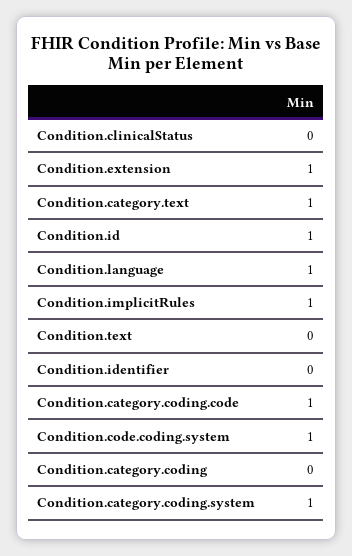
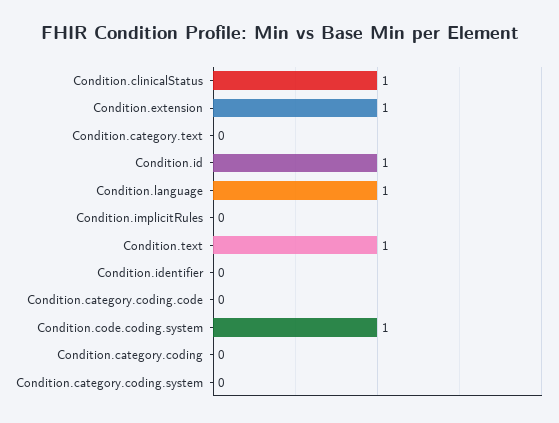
  {
-   "Condition.clinicalStatus": 0,
+   "Condition.clinicalStatus": 1,
    "Condition.extension": 1,
-   "Condition.category.text": 1,
+   "Condition.category.text": 0,
    "Condition.id": 1,
    "Condition.language": 1,
-   "Condition.implicitRules": 1,
+   "Condition.implicitRules": 0,
-   "Condition.text": 0,
+   "Condition.text": 1,
    "Condition.identifier": 0,
-   "Condition.category.coding.code": 1,
+   "Condition.category.coding.code": 0,
    "Condition.code.coding.system": 1,
    "Condition.category.coding": 0,
-   "Condition.category.coding.system": 1
+   "Condition.category.coding.system": 0
  }

